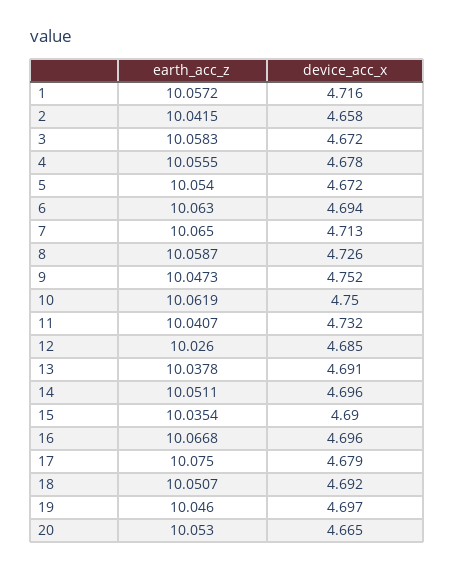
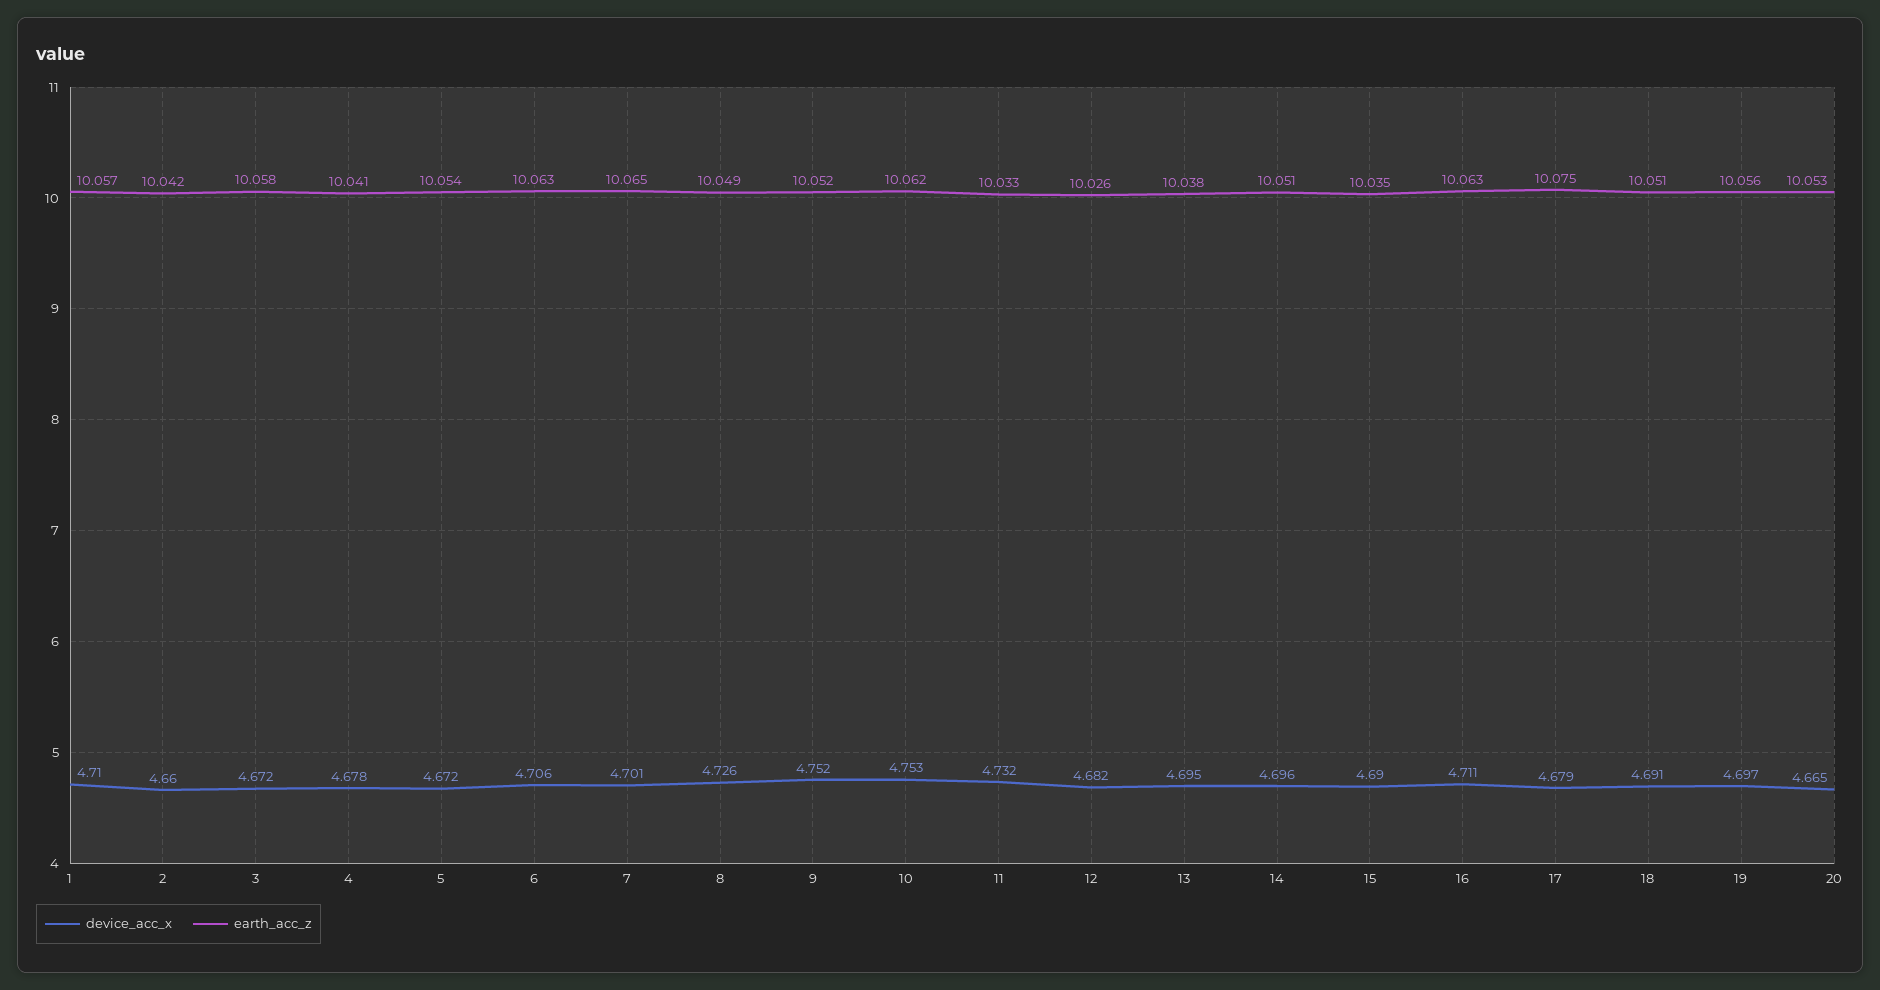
  {
    "earth_acc_z": {
      "1": 10.0572,
      "2": 10.0415,
      "3": 10.0583,
-     "4": 10.0555,
+     "4": 10.041,
      "5": 10.054,
      "6": 10.063,
      "7": 10.065,
-     "8": 10.0587,
+     "8": 10.049,
-     "9": 10.0473,
+     "9": 10.052,
      "10": 10.0619,
-     "11": 10.0407,
+     "11": 10.033,
      "12": 10.026,
      "13": 10.0378,
      "14": 10.0511,
      "15": 10.0354,
-     "16": 10.0668,
+     "16": 10.063,
      "17": 10.075,
      "18": 10.0507,
-     "19": 10.046,
+     "19": 10.056,
      "20": 10.053
    },
    "device_acc_x": {
-     "1": 4.716,
+     "1": 4.71,
-     "2": 4.658,
+     "2": 4.66,
      "3": 4.672,
      "4": 4.678,
      "5": 4.672,
-     "6": 4.694,
+     "6": 4.706,
-     "7": 4.713,
+     "7": 4.701,
      "8": 4.726,
      "9": 4.752,
-     "10": 4.75,
+     "10": 4.753,
      "11": 4.732,
-     "12": 4.685,
+     "12": 4.682,
-     "13": 4.691,
+     "13": 4.695,
      "14": 4.696,
      "15": 4.69,
-     "16": 4.696,
+     "16": 4.711,
      "17": 4.679,
-     "18": 4.692,
+     "18": 4.691,
      "19": 4.697,
      "20": 4.665
    }
  }

